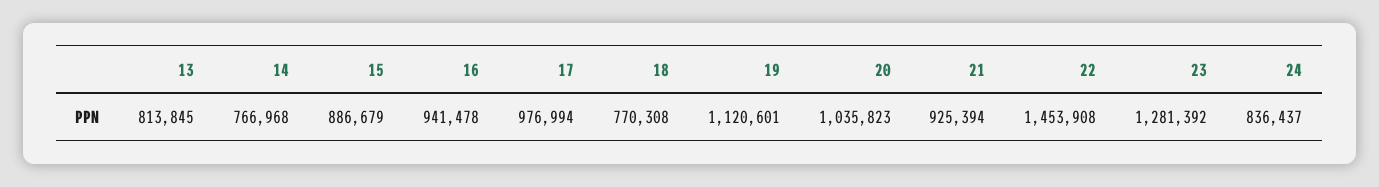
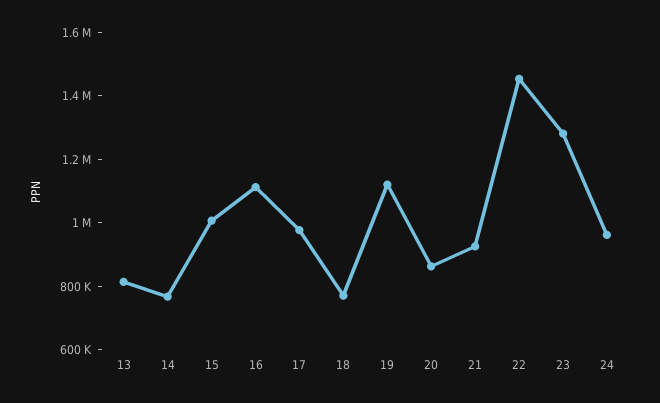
  {
    "13": 813845,
    "14": 766968,
-   "15": 886679,
+   "15": 1000000,
-   "16": 941478,
+   "16": 1100000,
    "17": 976994,
    "18": 770308,
    "19": 1120601,
-   "20": 1035823,
+   "20": 850000,
    "21": 925394,
    "22": 1453908,
    "23": 1281392,
-   "24": 836437
+   "24": 950000
  }

